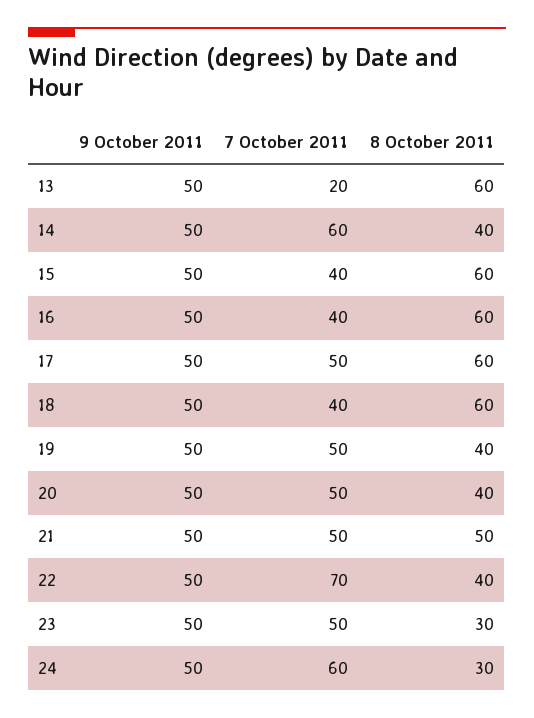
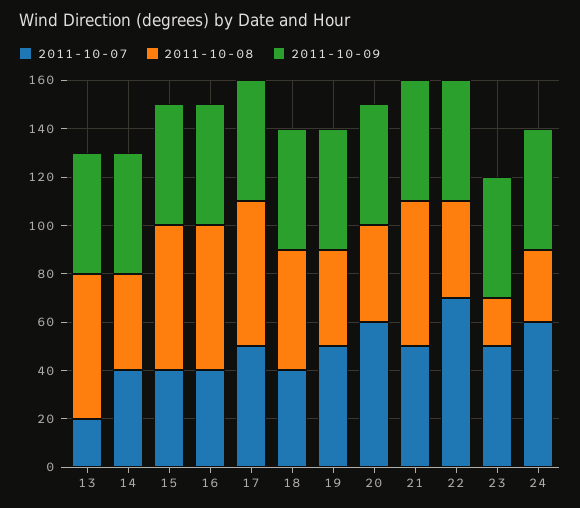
  {
    "9 October 2011": {
      "13": 50,
      "14": 50,
      "15": 50,
      "16": 50,
      "17": 50,
      "18": 50,
      "19": 50,
      "20": 50,
      "21": 50,
      "22": 50,
      "23": 50,
      "24": 50
    },
    "7 October 2011": {
      "13": 20,
-     "14": 60,
+     "14": 40,
      "15": 40,
      "16": 40,
      "17": 50,
      "18": 40,
      "19": 50,
-     "20": 50,
+     "20": 60,
      "21": 50,
      "22": 70,
      "23": 50,
      "24": 60
    },
    "8 October 2011": {
      "13": 60,
      "14": 40,
      "15": 60,
      "16": 60,
      "17": 60,
-     "18": 60,
+     "18": 50,
      "19": 40,
      "20": 40,
-     "21": 50,
+     "21": 60,
      "22": 40,
-     "23": 30,
+     "23": 20,
      "24": 30
    }
  }

